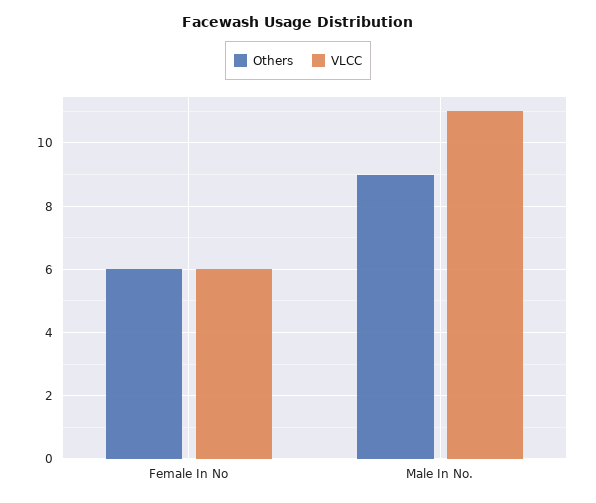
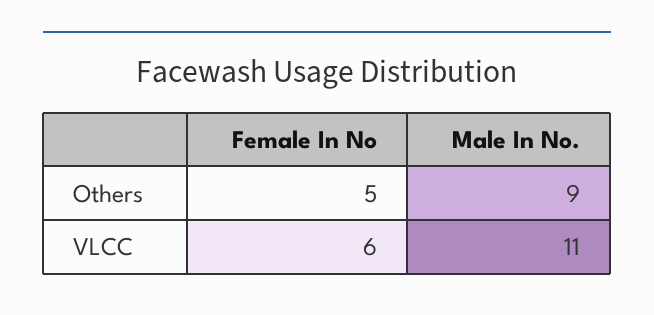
  {
    "Others": {
-     "Female In No": 6,
+     "Female In No": 5,
      "Male In No.": 9
    },
    "VLCC": {
      "Female In No": 6,
      "Male In No.": 11
    }
  }

